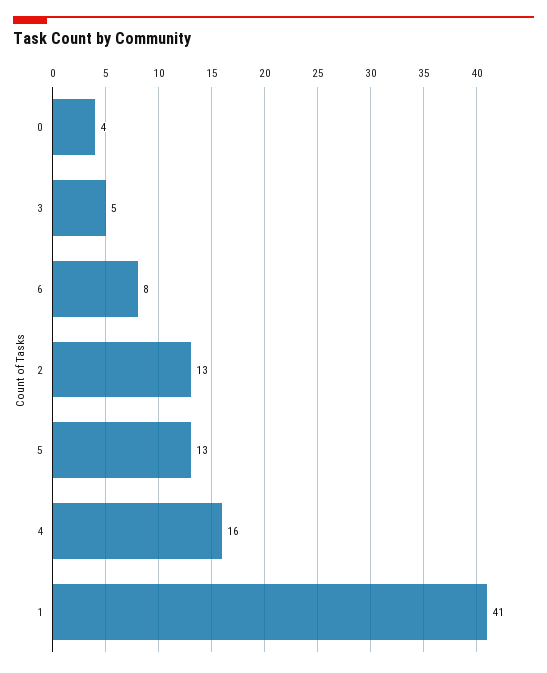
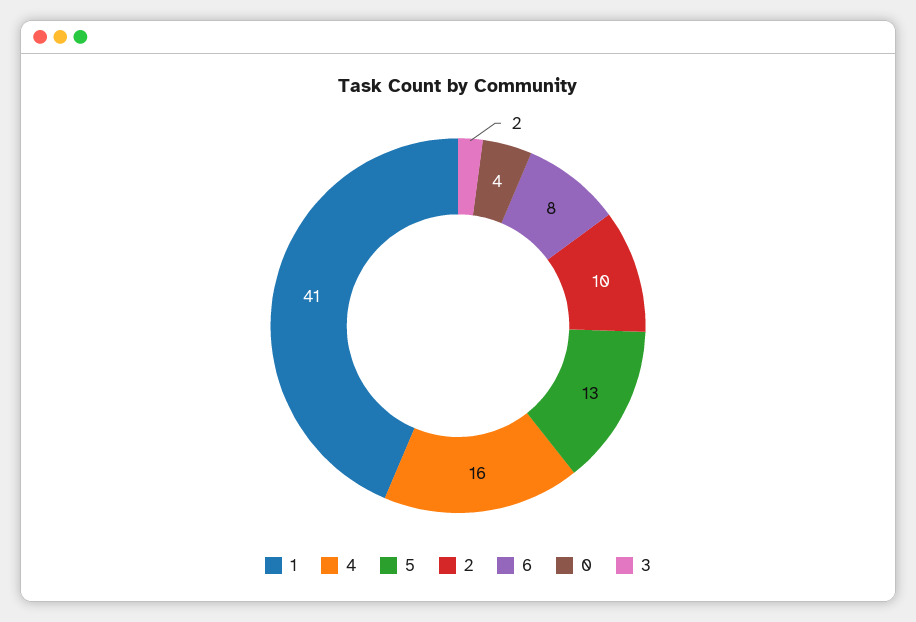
  {
    "0": 4,
-   "3": 5,
+   "3": 2,
    "6": 8,
-   "2": 13,
+   "2": 10,
    "5": 13,
    "4": 16,
    "1": 41
  }

